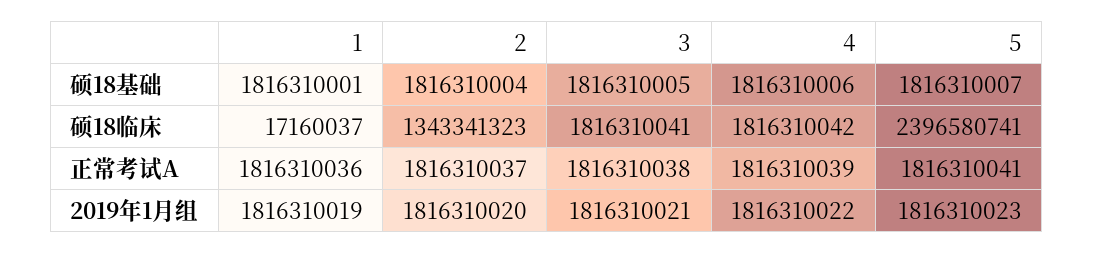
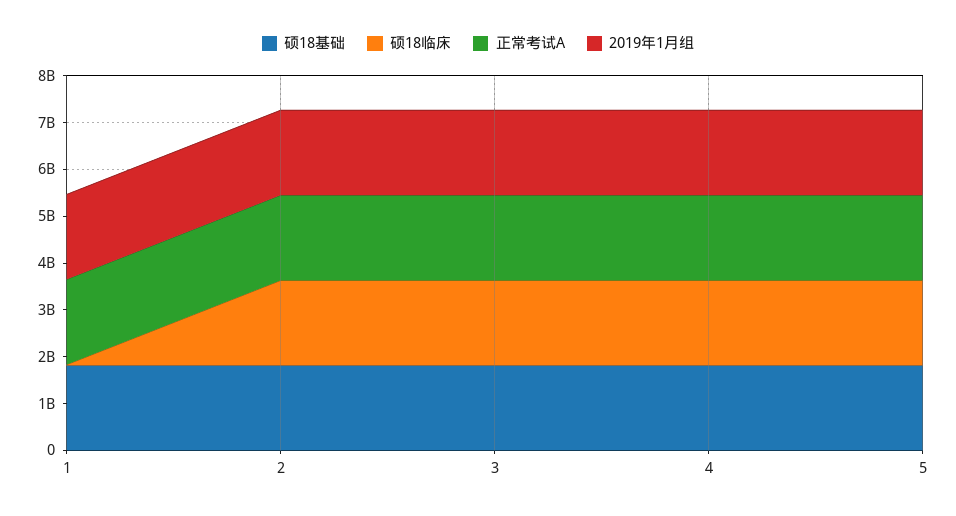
  {
    "硕18基础": {
      "1": 1816310001,
      "2": 1816310004,
      "3": 1816310005,
      "4": 1816310006,
      "5": 1816310007
    },
    "硕18临床": {
      "1": 17160037,
-     "2": 1343341323,
+     "2": 1800000000,
      "3": 1816310041,
      "4": 1816310042,
-     "5": 2396580741
+     "5": 1800000000
    },
    "正常考试A": {
      "1": 1816310036,
      "2": 1816310037,
      "3": 1816310038,
      "4": 1816310039,
      "5": 1816310041
    },
    "2019年1月组": {
      "1": 1816310019,
      "2": 1816310020,
      "3": 1816310021,
      "4": 1816310022,
      "5": 1816310023
    }
  }

